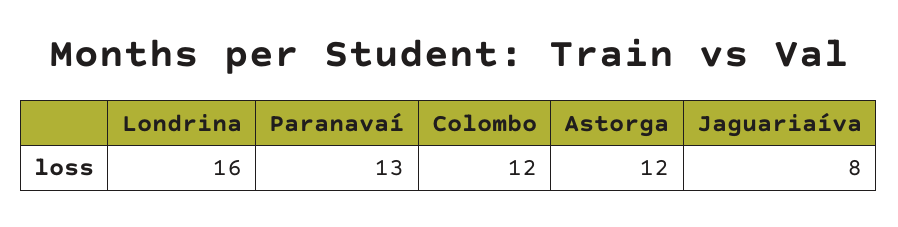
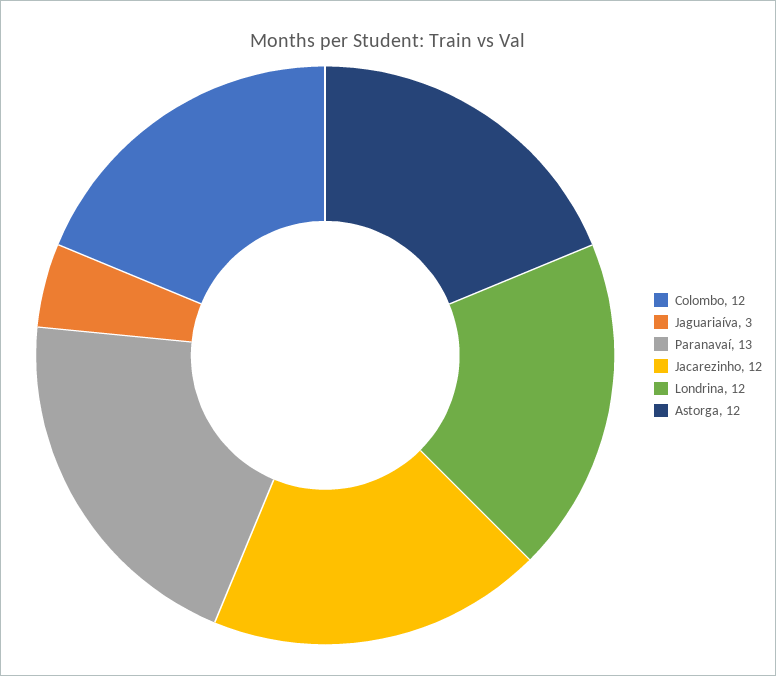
  {
-   "Londrina": 16,
+   "Londrina": 12,
    "Paranavaí": 13,
    "Colombo": 12,
    "Astorga": 12,
-   "Jaguariaíva": 8
+   "Jaguariaíva": 3,
+   "Jacarezinho": 12
  }

